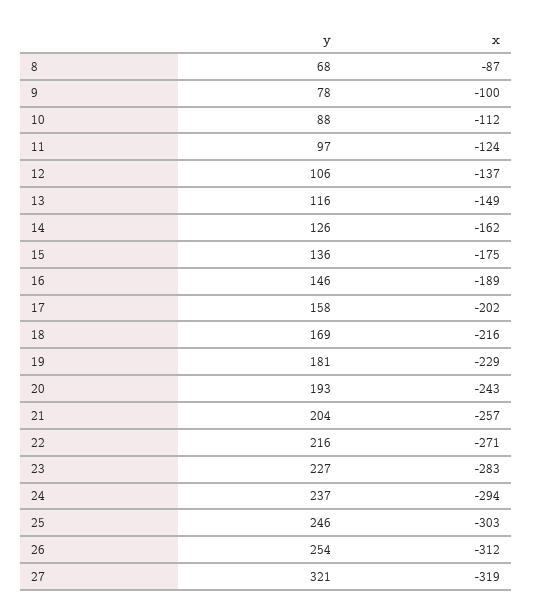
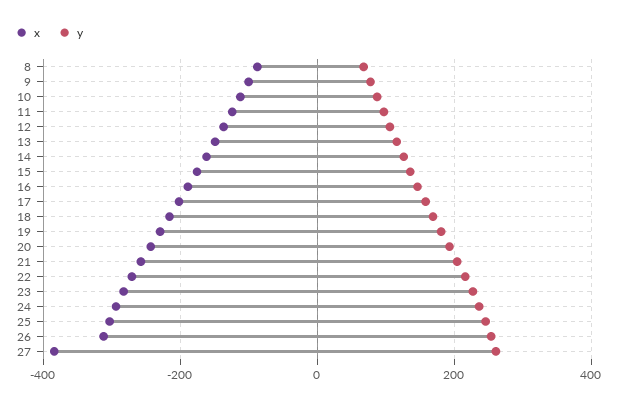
  {
    "y": {
      "8": 68,
      "9": 78,
      "10": 88,
      "11": 97,
      "12": 106,
      "13": 116,
      "14": 126,
      "15": 136,
      "16": 146,
      "17": 158,
      "18": 169,
      "19": 181,
      "20": 193,
      "21": 204,
      "22": 216,
      "23": 227,
      "24": 237,
      "25": 246,
      "26": 254,
-     "27": 321
+     "27": 260
    },
    "x": {
      "8": -87,
      "9": -100,
      "10": -112,
      "11": -124,
      "12": -137,
      "13": -149,
      "14": -162,
      "15": -175,
      "16": -189,
      "17": -202,
      "18": -216,
      "19": -229,
      "20": -243,
      "21": -257,
      "22": -271,
      "23": -283,
      "24": -294,
      "25": -303,
      "26": -312,
-     "27": -319
+     "27": -380
    }
  }

